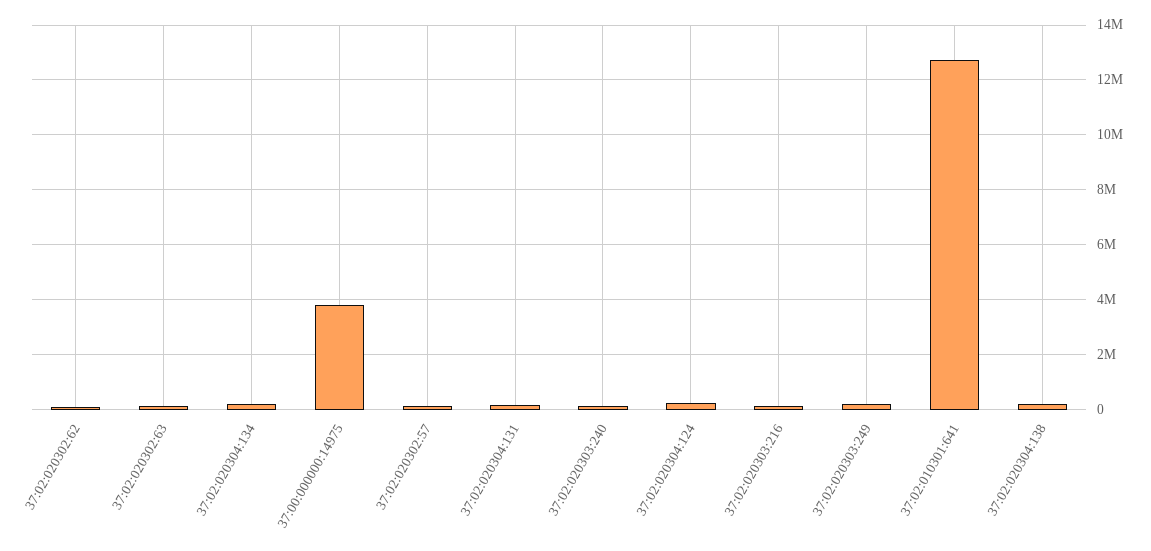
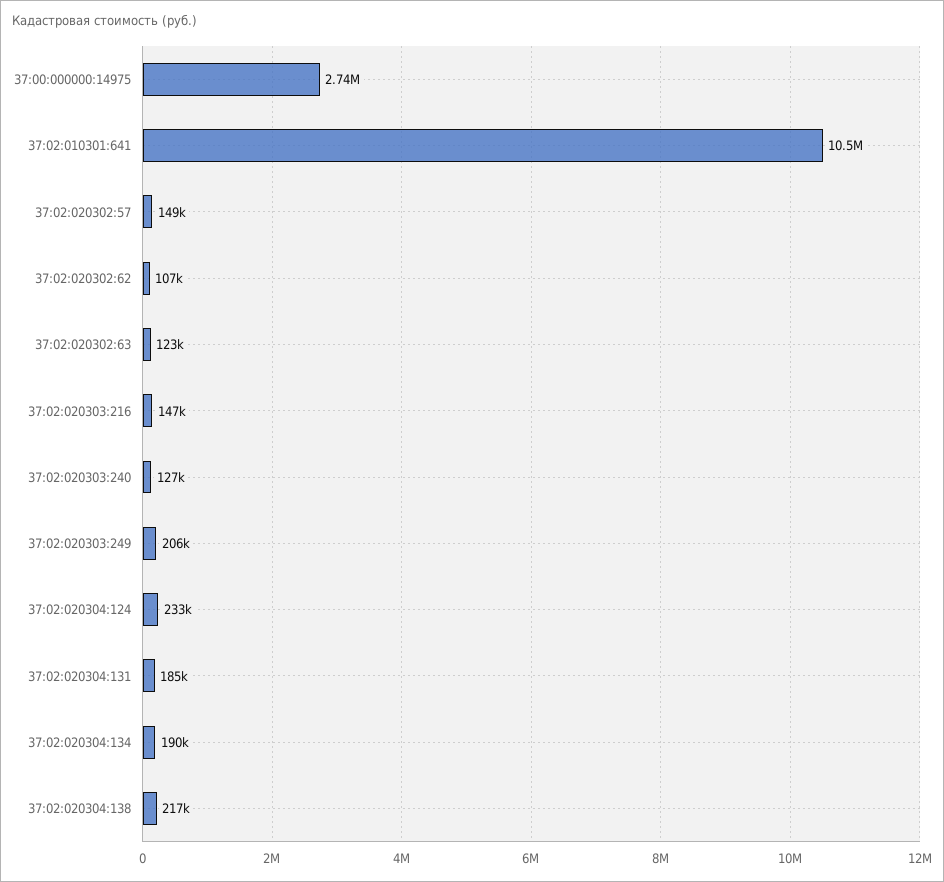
  {
    "37:02:020302:62": 107000,
    "37:02:020302:63": 123000,
    "37:02:020304:134": 190000,
-   "37:00:000000:14975": 3750000,
+   "37:00:000000:14975": 2740000,
    "37:02:020302:57": 149000,
    "37:02:020304:131": 185000,
    "37:02:020303:240": 127000,
    "37:02:020304:124": 233000,
    "37:02:020303:216": 147000,
    "37:02:020303:249": 206000,
-   "37:02:010301:641": 12750000,
+   "37:02:010301:641": 10500000,
    "37:02:020304:138": 217000
  }

